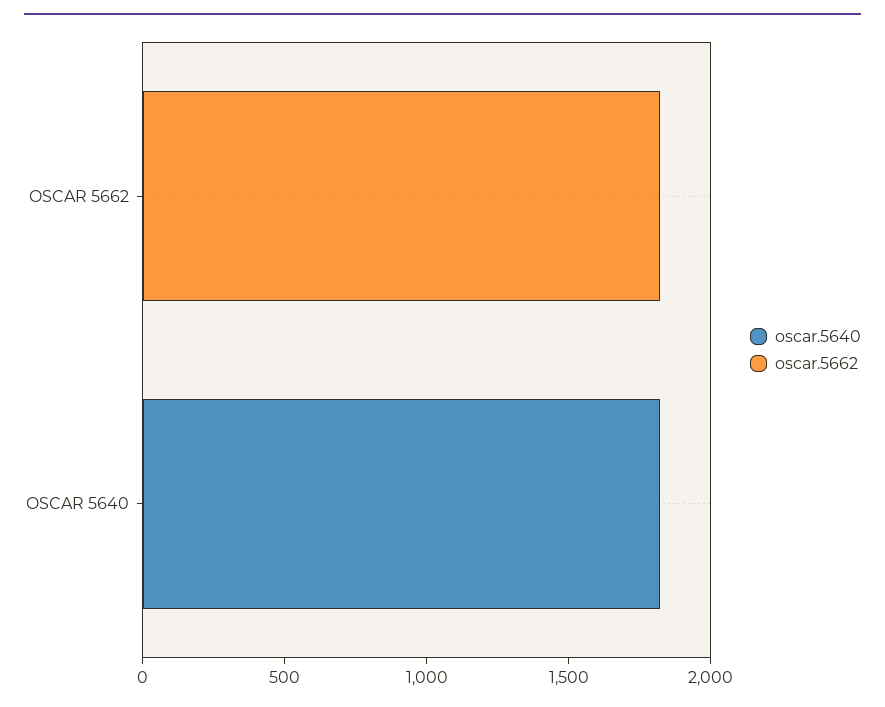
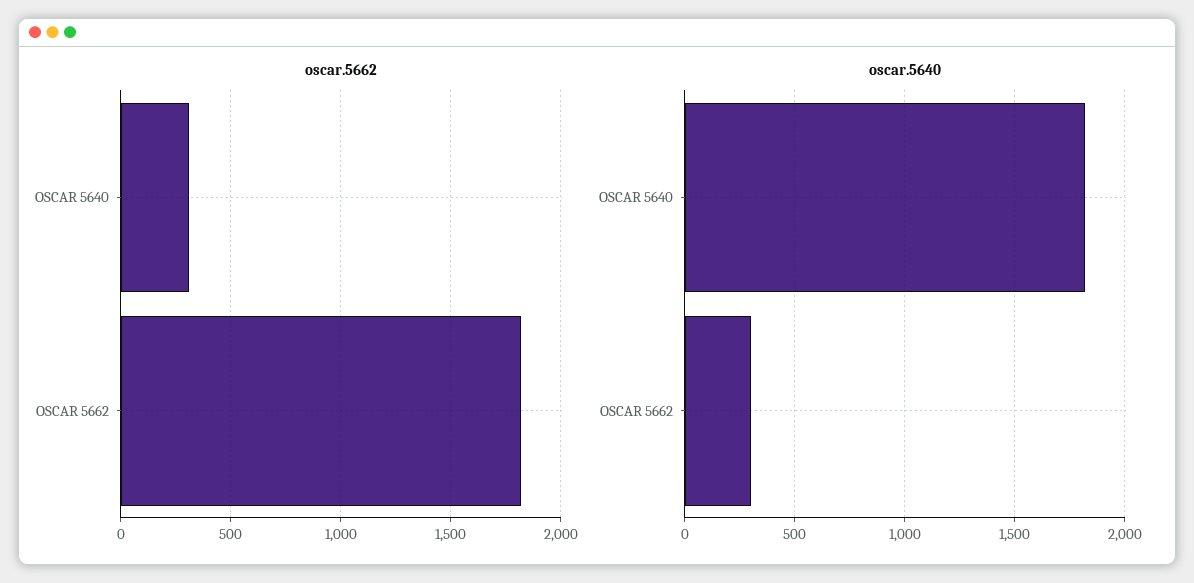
  {
    "oscar.5640": {
-     "OSCAR 5662": 0,
+     "OSCAR 5662": 300,
      "OSCAR 5640": 1800
    },
    "oscar.5662": {
      "OSCAR 5662": 1800,
-     "OSCAR 5640": 0
+     "OSCAR 5640": 300
    }
  }

